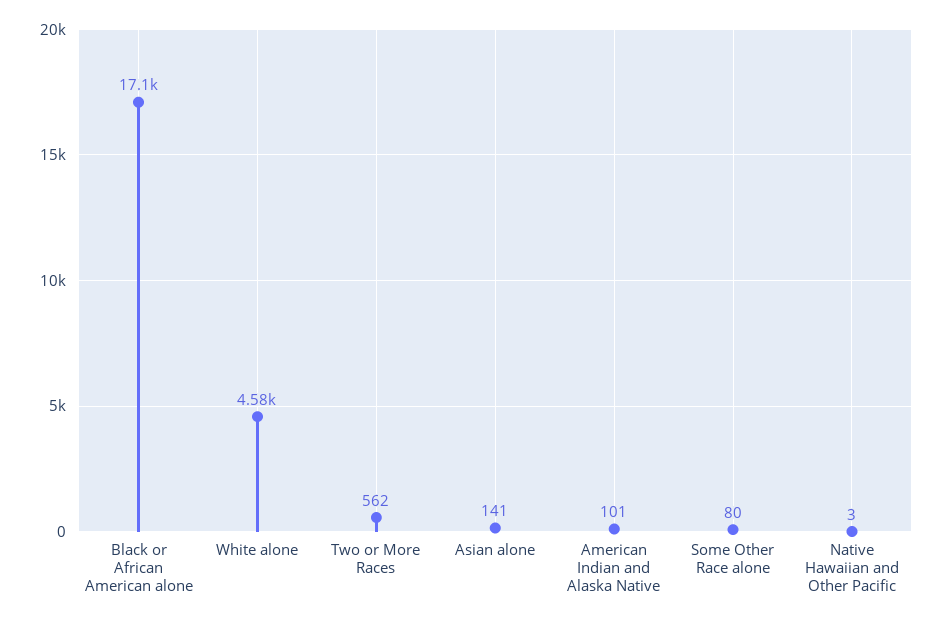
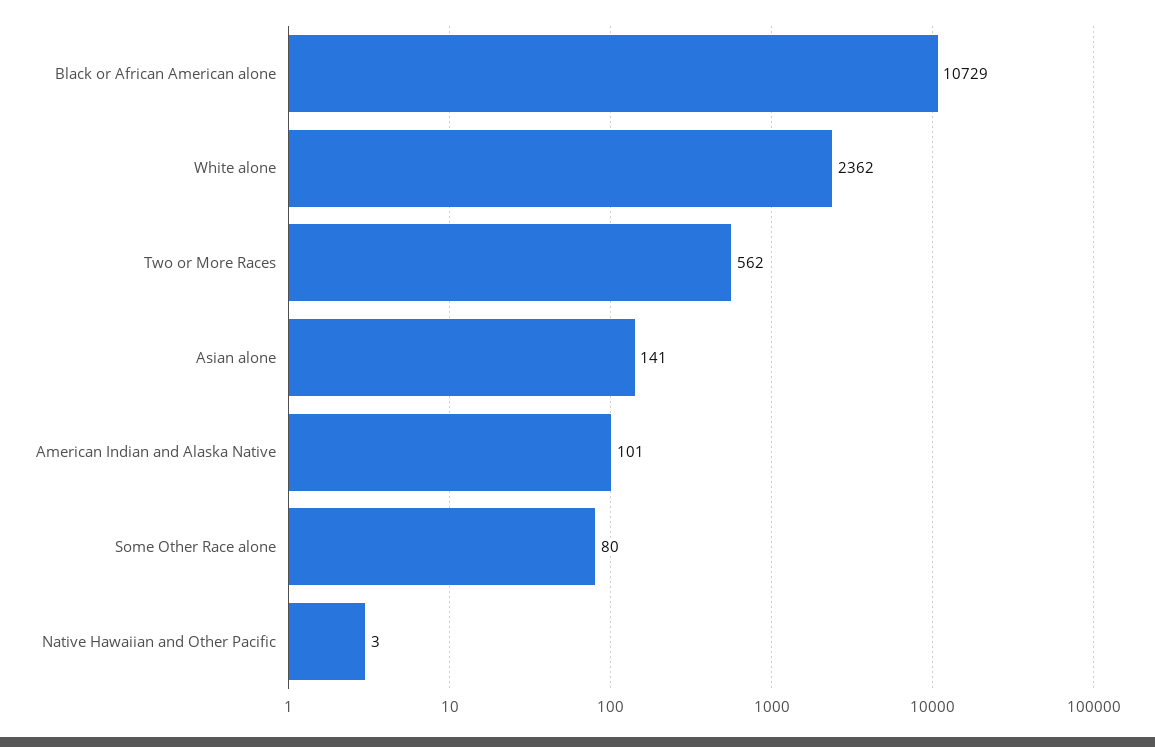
  {
-   "Black or African American alone": 17100,
+   "Black or African American alone": 10729,
-   "White alone": 4580,
+   "White alone": 2362,
    "Two or More Races": 562,
    "Asian alone": 141,
    "American Indian and Alaska Native": 101,
    "Some Other Race alone": 80,
    "Native Hawaiian and Other Pacific": 3
  }

